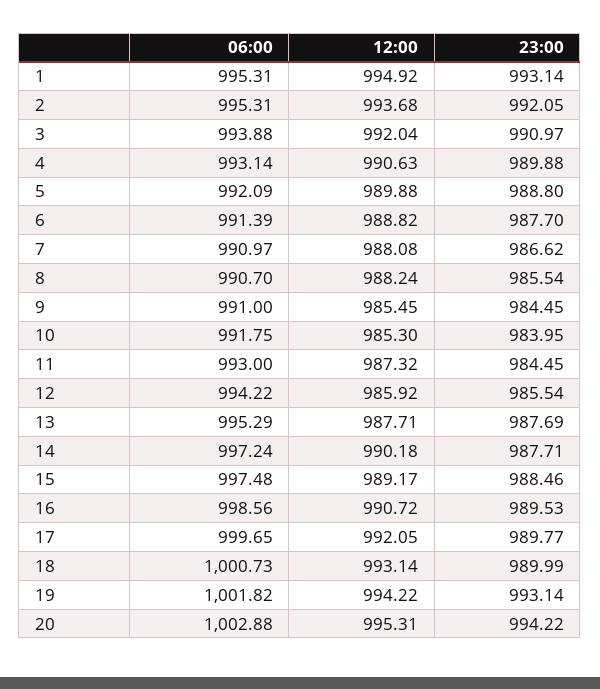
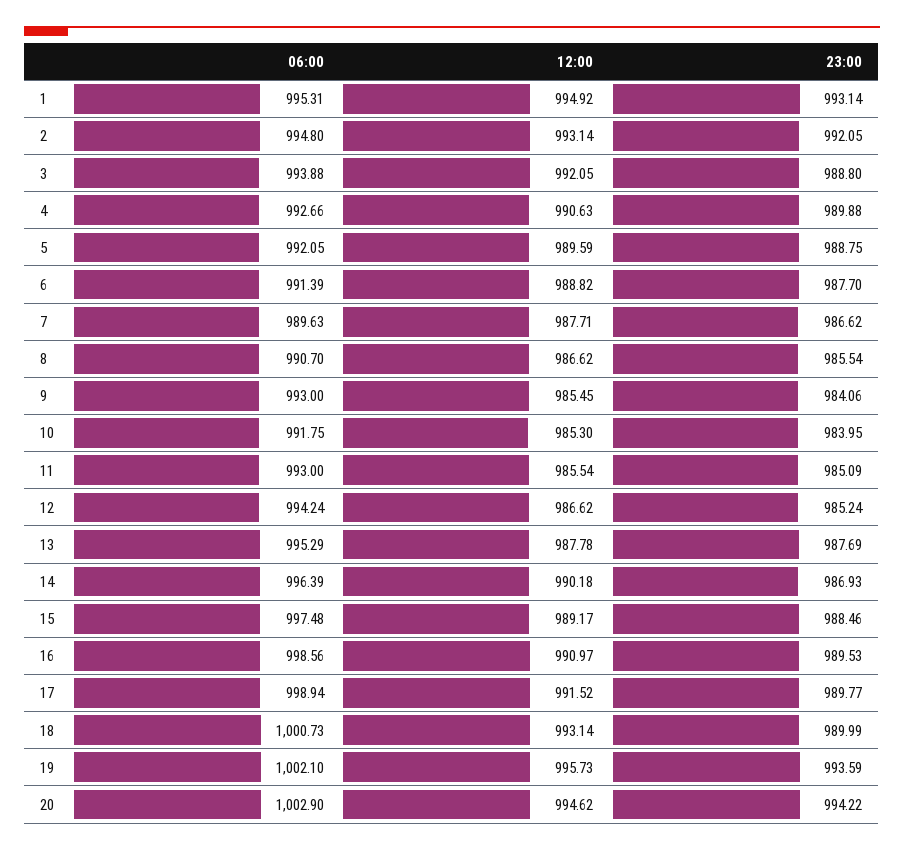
  {
    "06:00": {
      "1": 995.31,
-     "2": 995.31,
+     "2": 994.8,
      "3": 993.88,
-     "4": 993.14,
+     "4": 992.66,
-     "5": 992.09,
+     "5": 992.05,
      "6": 991.39,
-     "7": 990.97,
+     "7": 989.63,
      "8": 990.7,
-     "9": 991,
+     "9": 993,
      "10": 991.75,
      "11": 993,
-     "12": 994.22,
+     "12": 994.24,
      "13": 995.29,
-     "14": 997.24,
+     "14": 996.39,
      "15": 997.48,
      "16": 998.56,
-     "17": 999.65,
+     "17": 998.94,
      "18": 1000.73,
-     "19": 1001.82,
+     "19": 1002.1,
-     "20": 1002.88
+     "20": 1002.9
    },
    "12:00": {
      "1": 994.92,
-     "2": 993.68,
+     "2": 993.14,
-     "3": 992.04,
+     "3": 992.05,
      "4": 990.63,
-     "5": 989.88,
+     "5": 989.59,
      "6": 988.82,
-     "7": 988.08,
+     "7": 987.71,
-     "8": 988.24,
+     "8": 986.62,
      "9": 985.45,
      "10": 985.3,
-     "11": 987.32,
+     "11": 985.54,
-     "12": 985.92,
+     "12": 986.62,
-     "13": 987.71,
+     "13": 987.78,
      "14": 990.18,
      "15": 989.17,
-     "16": 990.72,
+     "16": 990.97,
-     "17": 992.05,
+     "17": 991.52,
      "18": 993.14,
-     "19": 994.22,
+     "19": 995.73,
-     "20": 995.31
+     "20": 994.62
    },
    "23:00": {
      "1": 993.14,
      "2": 992.05,
-     "3": 990.97,
+     "3": 988.8,
      "4": 989.88,
-     "5": 988.8,
+     "5": 988.75,
      "6": 987.7,
      "7": 986.62,
      "8": 985.54,
-     "9": 984.45,
+     "9": 984.06,
      "10": 983.95,
-     "11": 984.45,
+     "11": 985.09,
-     "12": 985.54,
+     "12": 985.24,
      "13": 987.69,
-     "14": 987.71,
+     "14": 986.93,
      "15": 988.46,
      "16": 989.53,
      "17": 989.77,
      "18": 989.99,
-     "19": 993.14,
+     "19": 993.59,
      "20": 994.22
    }
  }

